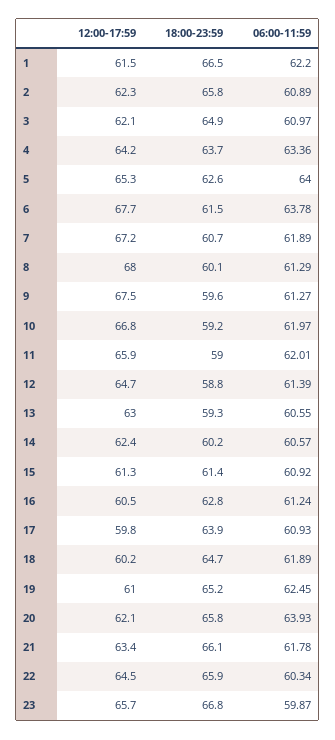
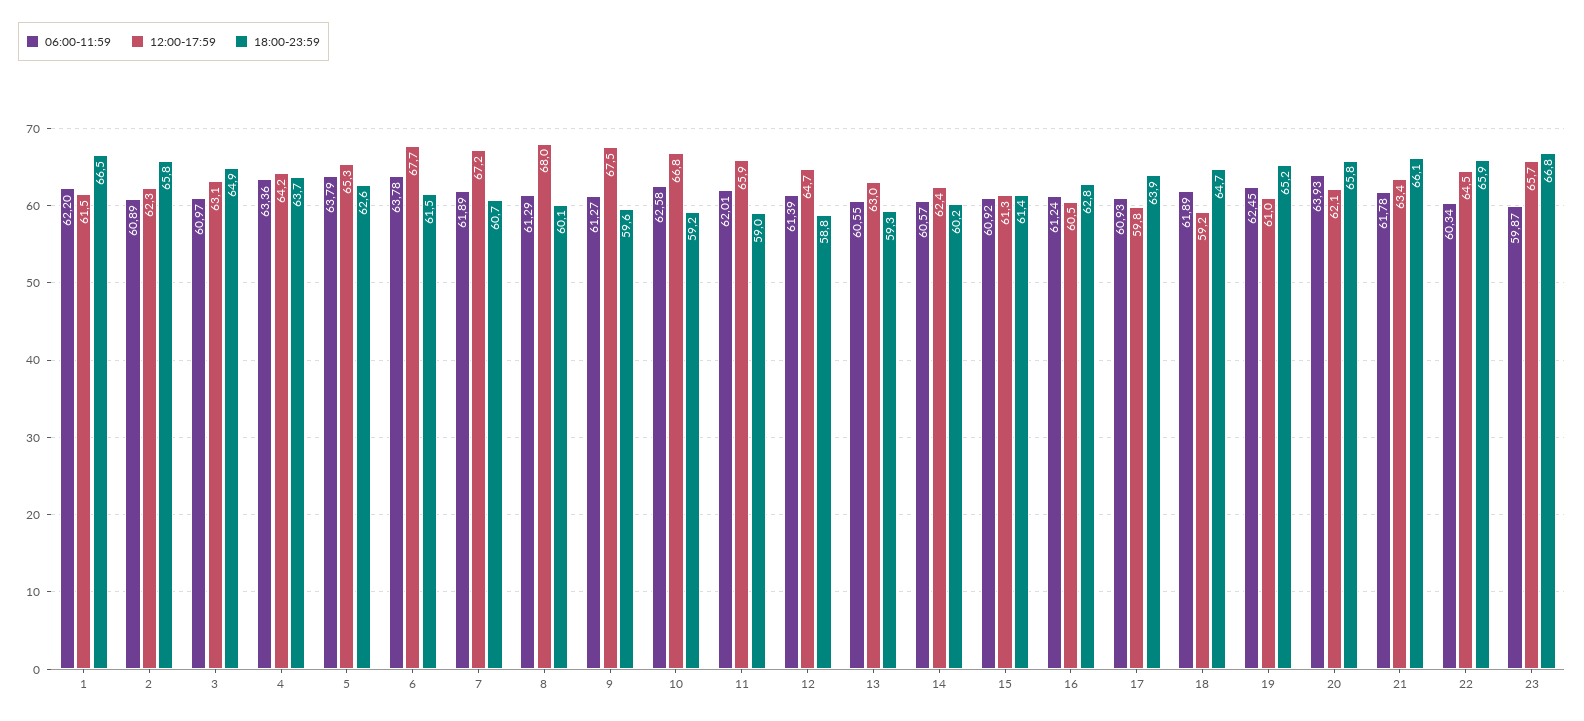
  {
    "12:00-17:59": {
      "1": 61.5,
      "2": 62.3,
-     "3": 62.1,
+     "3": 63.1,
      "4": 64.2,
      "5": 65.3,
      "6": 67.7,
      "7": 67.2,
      "8": 68,
      "9": 67.5,
      "10": 66.8,
      "11": 65.9,
      "12": 64.7,
      "13": 63,
      "14": 62.4,
      "15": 61.3,
      "16": 60.5,
      "17": 59.8,
-     "18": 60.2,
+     "18": 59.2,
      "19": 61,
      "20": 62.1,
      "21": 63.4,
      "22": 64.5,
      "23": 65.7
    },
    "18:00-23:59": {
      "1": 66.5,
      "2": 65.8,
      "3": 64.9,
      "4": 63.7,
      "5": 62.6,
      "6": 61.5,
      "7": 60.7,
      "8": 60.1,
      "9": 59.6,
      "10": 59.2,
      "11": 59,
      "12": 58.8,
      "13": 59.3,
      "14": 60.2,
      "15": 61.4,
      "16": 62.8,
      "17": 63.9,
      "18": 64.7,
      "19": 65.2,
      "20": 65.8,
      "21": 66.1,
      "22": 65.9,
      "23": 66.8
    },
    "06:00-11:59": {
      "1": 62.2,
      "2": 60.89,
      "3": 60.97,
      "4": 63.36,
-     "5": 64,
+     "5": 63.79,
      "6": 63.78,
      "7": 61.89,
      "8": 61.29,
      "9": 61.27,
-     "10": 61.97,
+     "10": 62.58,
      "11": 62.01,
      "12": 61.39,
      "13": 60.55,
      "14": 60.57,
      "15": 60.92,
      "16": 61.24,
      "17": 60.93,
      "18": 61.89,
      "19": 62.45,
      "20": 63.93,
      "21": 61.78,
      "22": 60.34,
      "23": 59.87
    }
  }

